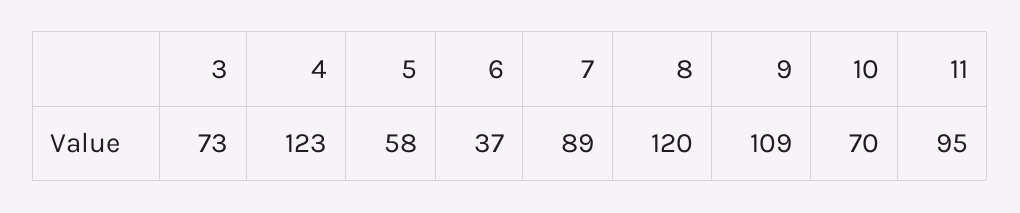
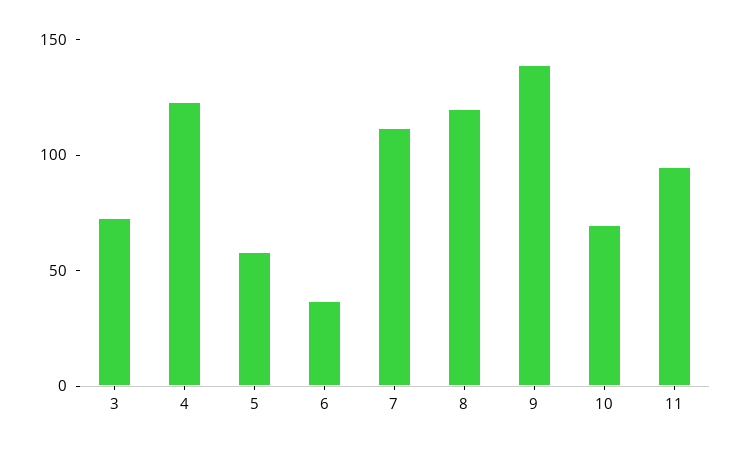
  {
    "3": 73,
    "4": 123,
    "5": 58,
    "6": 37,
-   "7": 89,
+   "7": 110,
    "8": 120,
-   "9": 109,
+   "9": 140,
    "10": 70,
    "11": 95
  }

